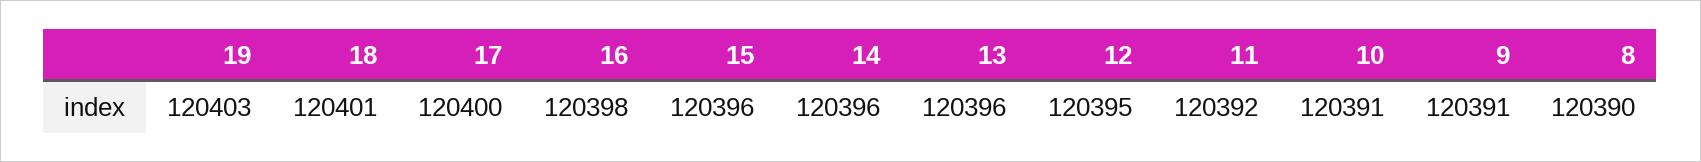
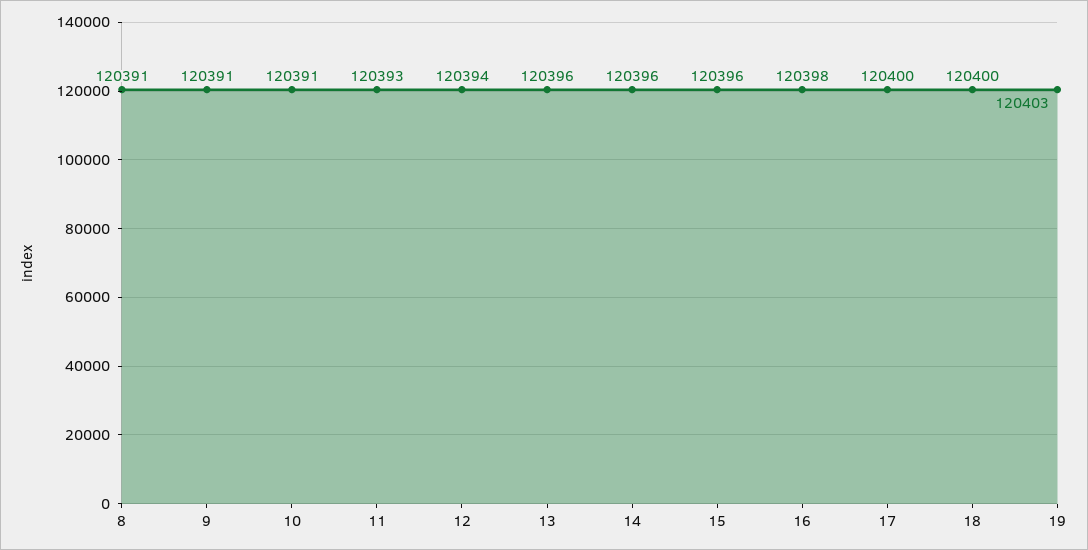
  {
    "19": 120403,
-   "18": 120401,
+   "18": 120400,
    "17": 120400,
    "16": 120398,
    "15": 120396,
    "14": 120396,
    "13": 120396,
-   "12": 120395,
+   "12": 120394,
-   "11": 120392,
+   "11": 120393,
    "10": 120391,
    "9": 120391,
-   "8": 120390
+   "8": 120391
  }

